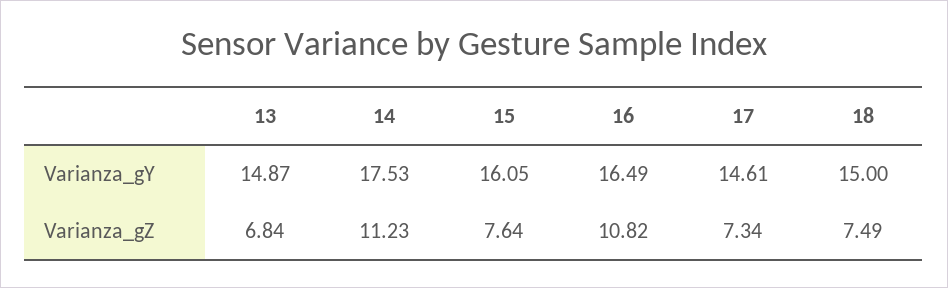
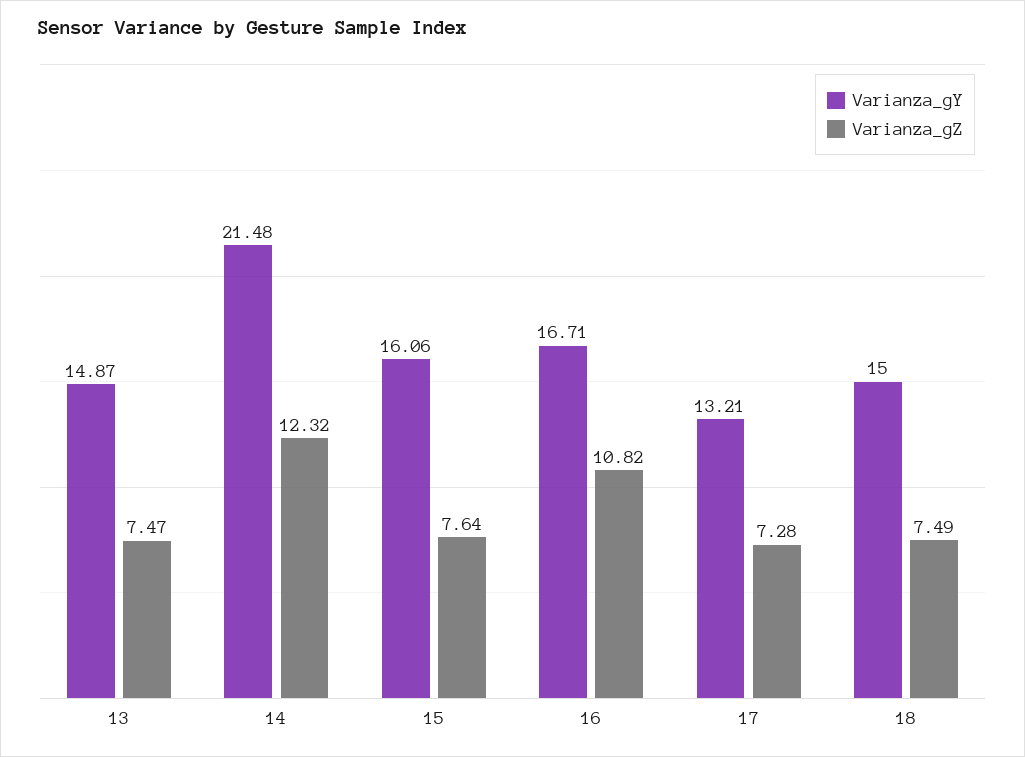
  {
    "Varianza_gY": {
      "13": 14.87,
-     "14": 17.53,
+     "14": 21.48,
-     "15": 16.05,
+     "15": 16.06,
-     "16": 16.49,
+     "16": 16.71,
-     "17": 14.61,
+     "17": 13.21,
      "18": 15
    },
    "Varianza_gZ": {
-     "13": 6.84,
+     "13": 7.47,
-     "14": 11.23,
+     "14": 12.32,
      "15": 7.64,
      "16": 10.82,
-     "17": 7.34,
+     "17": 7.28,
      "18": 7.49
    }
  }

